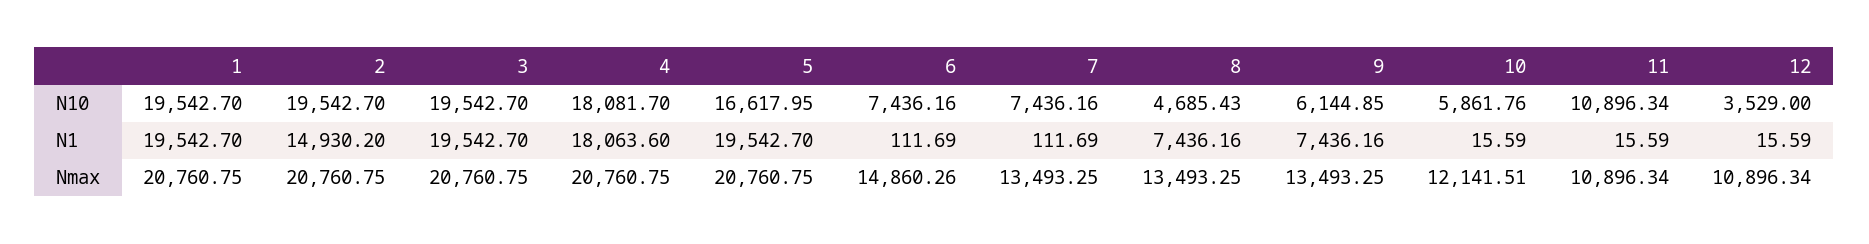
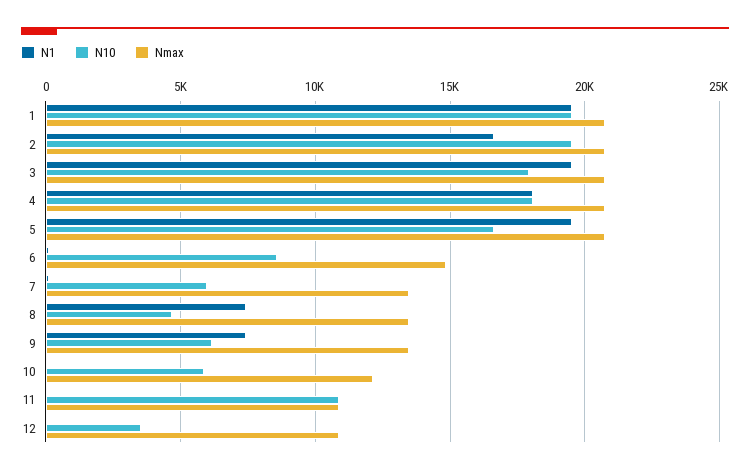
  {
    "N10": {
      "1": 19542.7,
      "2": 19542.7,
-     "3": 19542.7,
+     "3": 18000,
      "4": 18081.7,
      "5": 16617.95,
-     "6": 7436.16,
+     "6": 8500,
-     "7": 7436.16,
+     "7": 6000,
      "8": 4685.43,
      "9": 6144.85,
      "10": 5861.76,
      "11": 10896.34,
      "12": 3529
    },
    "N1": {
      "1": 19542.7,
-     "2": 14930.2,
+     "2": 16500,
      "3": 19542.7,
      "4": 18063.6,
      "5": 19542.7,
      "6": 111.69,
      "7": 111.69,
      "8": 7436.16,
      "9": 7436.16,
      "10": 15.59,
      "11": 15.59,
      "12": 15.59
    },
    "Nmax": {
      "1": 20760.75,
      "2": 20760.75,
      "3": 20760.75,
      "4": 20760.75,
      "5": 20760.75,
      "6": 14860.26,
      "7": 13493.25,
      "8": 13493.25,
      "9": 13493.25,
      "10": 12141.51,
      "11": 10896.34,
      "12": 10896.34
    }
  }

